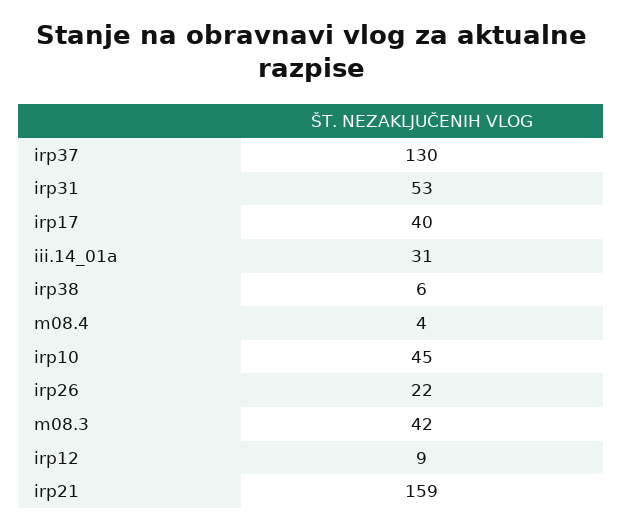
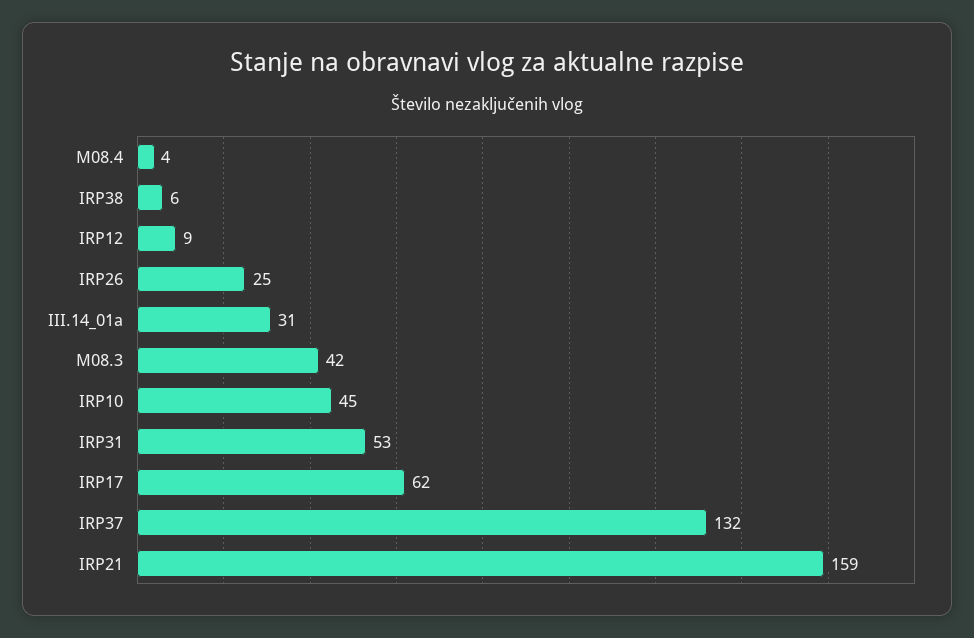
  {
-   "irp37": 130,
+   "irp37": 132,
    "irp31": 53,
-   "irp17": 40,
+   "irp17": 62,
    "iii.14_01a": 31,
    "irp38": 6,
    "m08.4": 4,
    "irp10": 45,
-   "irp26": 22,
+   "irp26": 25,
    "m08.3": 42,
    "irp12": 9,
    "irp21": 159
  }

